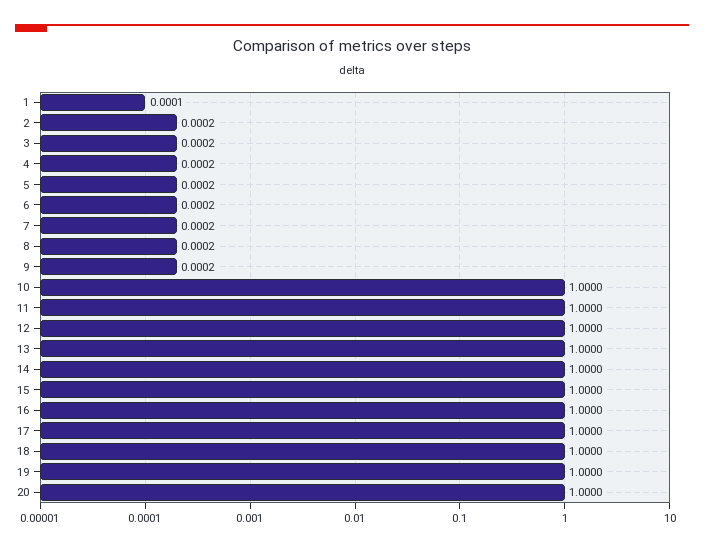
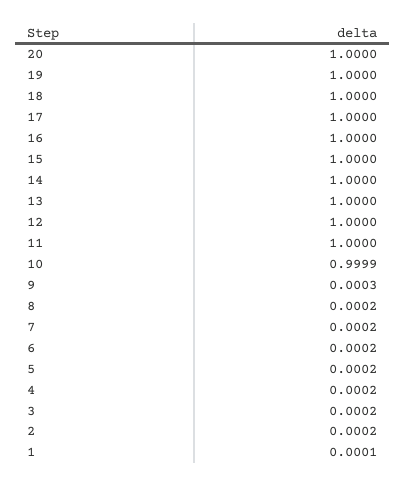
  {
    "1": 0.0001,
    "2": 0.0002,
    "3": 0.0002,
    "4": 0.0002,
    "5": 0.0002,
    "6": 0.0002,
    "7": 0.0002,
    "8": 0.0002,
-   "9": 0.0002,
+   "9": 0.0003,
-   "10": 1,
+   "10": 0.9999,
    "11": 1,
    "12": 1,
    "13": 1,
    "14": 1,
    "15": 1,
    "16": 1,
    "17": 1,
    "18": 1,
    "19": 1,
    "20": 1
  }

